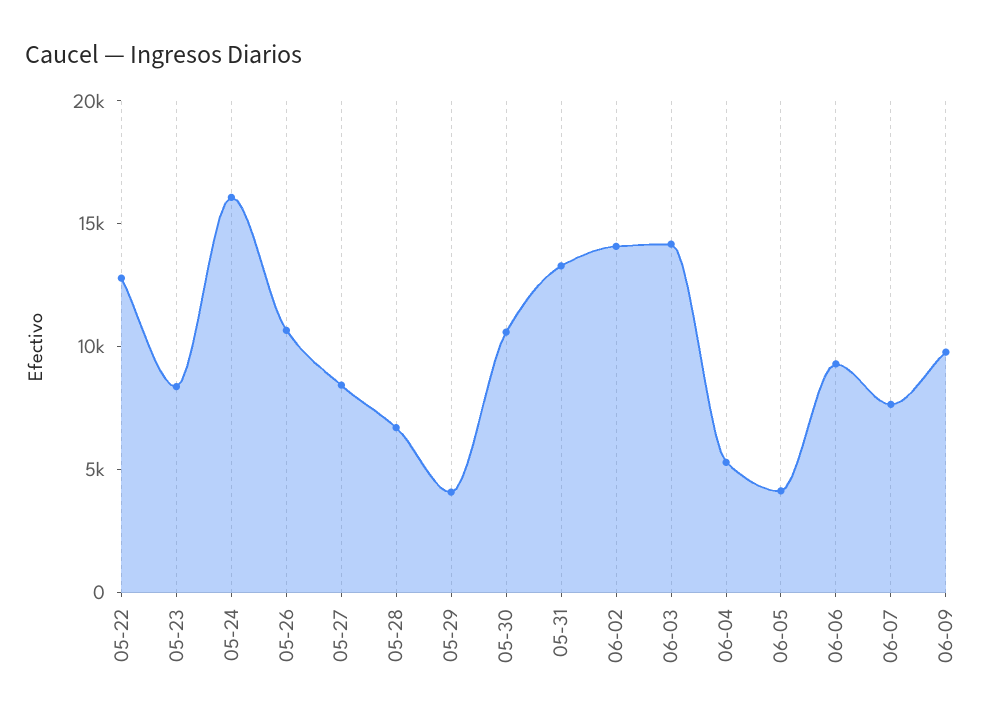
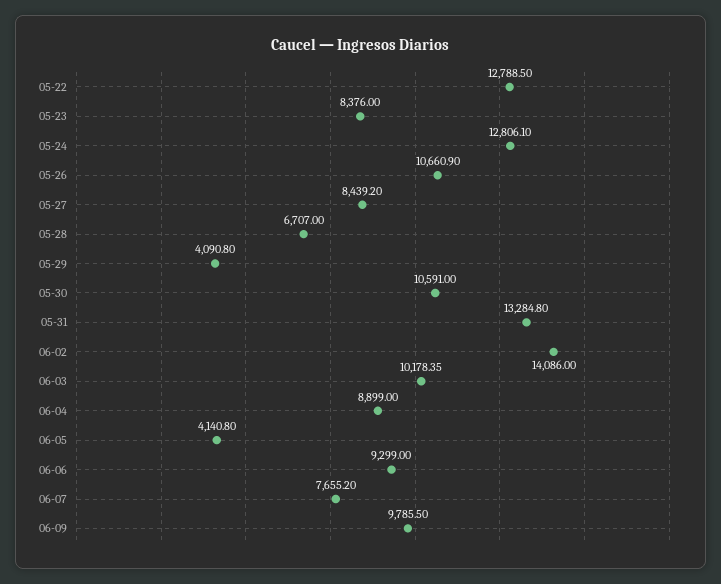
  {
    "05-22": 12788.5,
    "05-23": 8376,
-   "05-24": 16000,
+   "05-24": 12806.1,
    "05-26": 10660.9,
    "05-27": 8439.2,
    "05-28": 6707,
    "05-29": 4090.8,
    "05-30": 10591,
    "05-31": 13284.8,
    "06-02": 14086,
-   "06-03": 14000,
+   "06-03": 10178.35,
-   "06-04": 5000,
+   "06-04": 8899,
    "06-05": 4140.8,
    "06-06": 9299,
    "06-07": 7655.2,
    "06-09": 9785.5
  }

